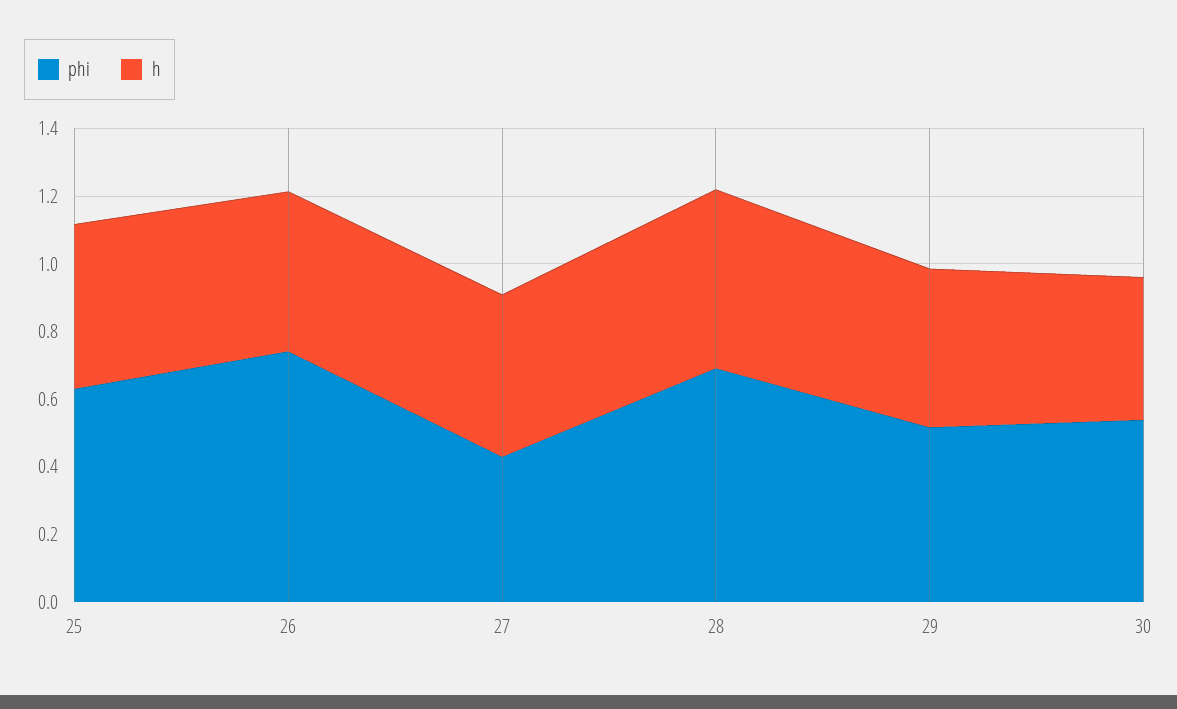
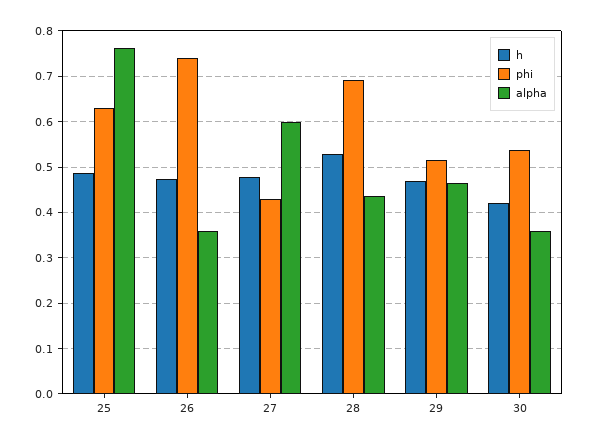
  {
    "phi": {
      "25": 0.62,
      "26": 0.74,
      "27": 0.42,
      "28": 0.7,
      "29": 0.52,
      "30": 0.54
    },
    "h": {
      "25": 0.48,
      "26": 0.48,
      "27": 0.48,
      "28": 0.52,
      "29": 0.46,
      "30": 0.42
-   }
+   },
+   "alpha": {
+     "25": 0.76,
+     "26": 0.36,
+     "27": 0.6,
+     "28": 0.44,
+     "29": 0.46,
+     "30": 0.36
+   }
  }

